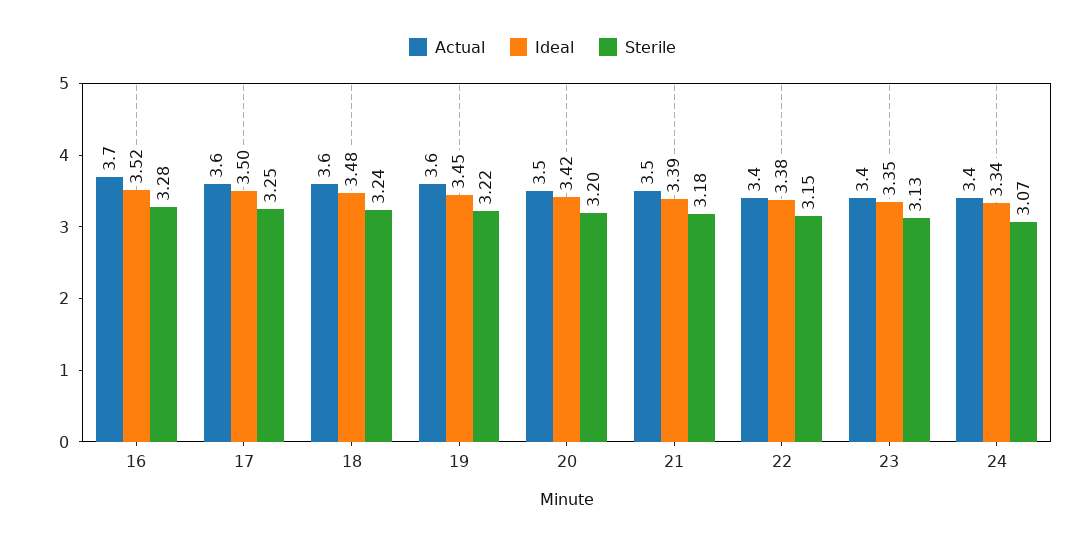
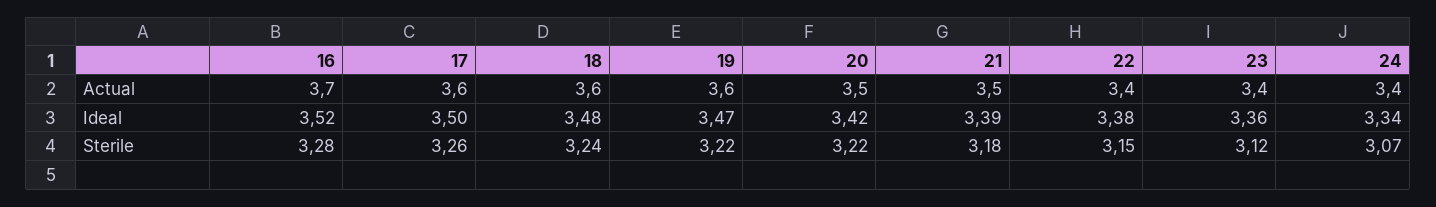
  {
    "Actual": {
      "16": 3.7,
      "17": 3.6,
      "18": 3.6,
      "19": 3.6,
      "20": 3.5,
      "21": 3.5,
      "22": 3.4,
      "23": 3.4,
      "24": 3.4
    },
    "Ideal": {
      "16": 3.52,
      "17": 3.5,
      "18": 3.48,
-     "19": 3.45,
+     "19": 3.47,
      "20": 3.42,
      "21": 3.39,
      "22": 3.38,
-     "23": 3.35,
+     "23": 3.36,
      "24": 3.34
    },
    "Sterile": {
      "16": 3.28,
-     "17": 3.25,
+     "17": 3.26,
      "18": 3.24,
      "19": 3.22,
-     "20": 3.2,
+     "20": 3.22,
      "21": 3.18,
      "22": 3.15,
-     "23": 3.13,
+     "23": 3.12,
      "24": 3.07
    }
  }

